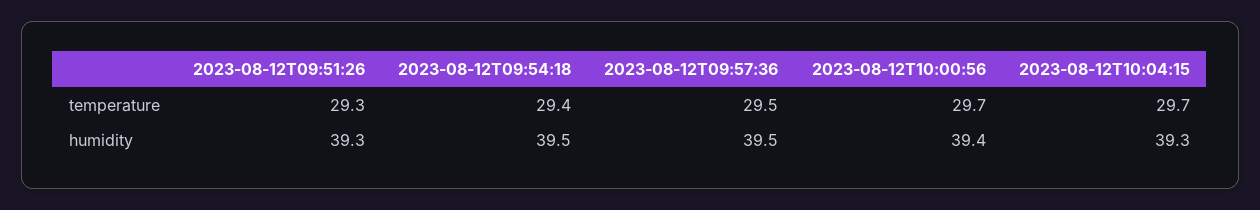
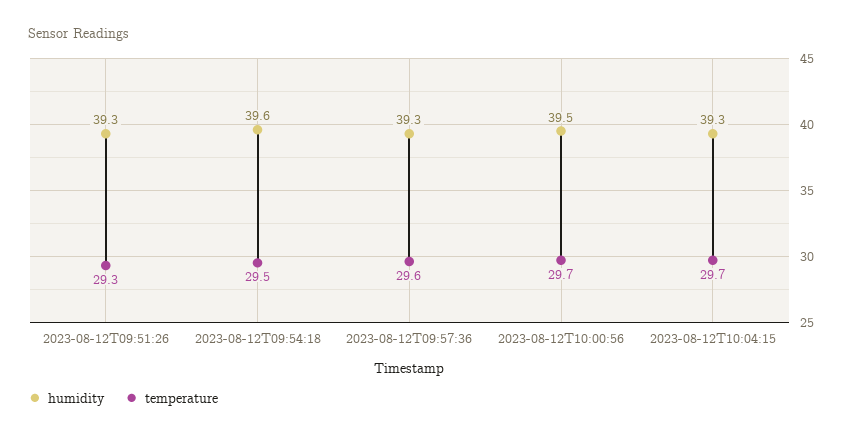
  {
    "temperature": {
      "2023-08-12T09:51:26": 29.3,
-     "2023-08-12T09:54:18": 29.4,
+     "2023-08-12T09:54:18": 29.5,
-     "2023-08-12T09:57:36": 29.5,
+     "2023-08-12T09:57:36": 29.6,
      "2023-08-12T10:00:56": 29.7,
      "2023-08-12T10:04:15": 29.7
    },
    "humidity": {
      "2023-08-12T09:51:26": 39.3,
-     "2023-08-12T09:54:18": 39.5,
+     "2023-08-12T09:54:18": 39.6,
-     "2023-08-12T09:57:36": 39.5,
+     "2023-08-12T09:57:36": 39.3,
-     "2023-08-12T10:00:56": 39.4,
+     "2023-08-12T10:00:56": 39.5,
      "2023-08-12T10:04:15": 39.3
    }
  }

